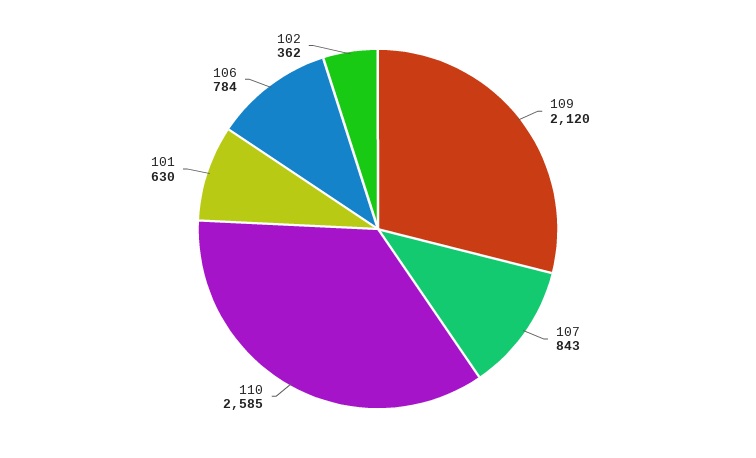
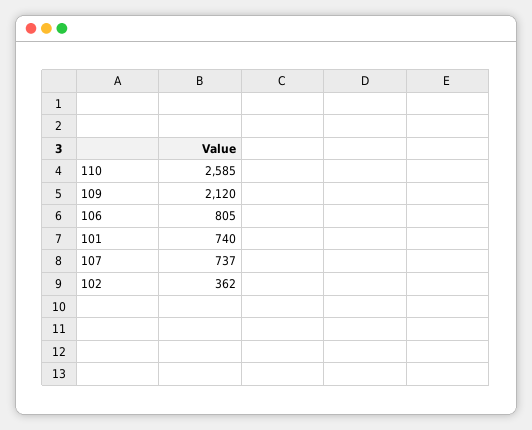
  {
    "109": 2120,
-   "107": 843,
+   "107": 737,
    "110": 2585,
-   "101": 630,
+   "101": 740,
-   "106": 784,
+   "106": 805,
    "102": 362
  }

